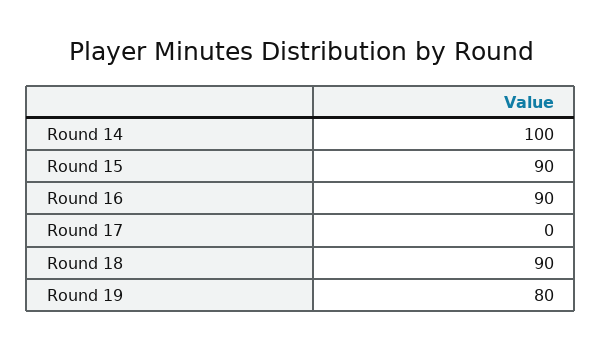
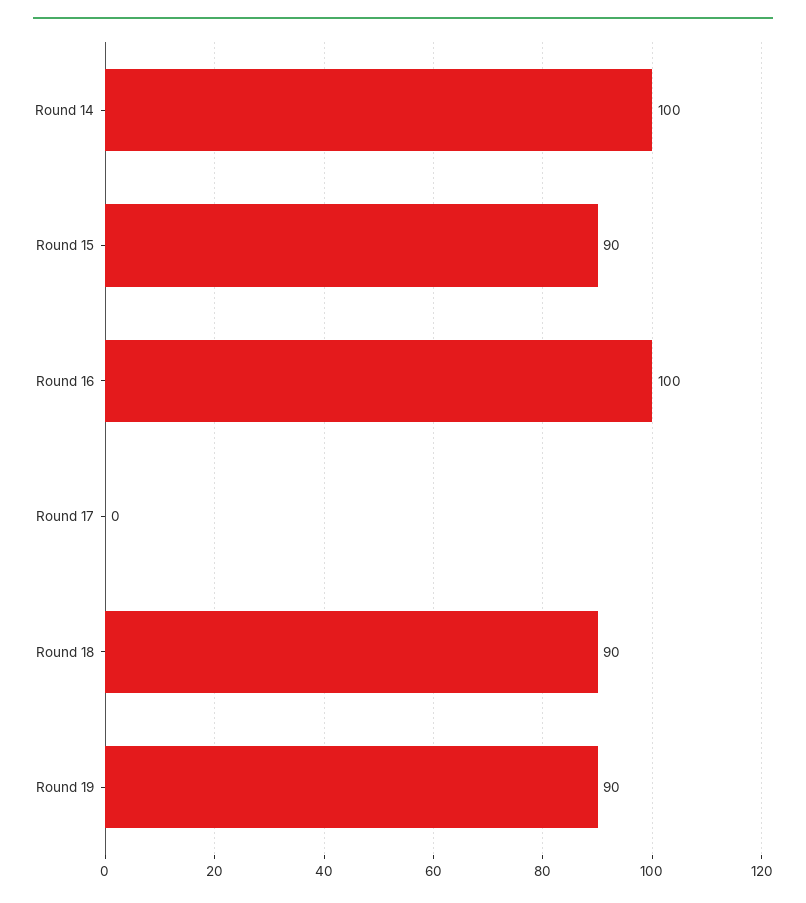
  {
    "Round 14": 100,
    "Round 15": 90,
-   "Round 16": 90,
+   "Round 16": 100,
    "Round 17": 0,
    "Round 18": 90,
-   "Round 19": 80
+   "Round 19": 90
  }

